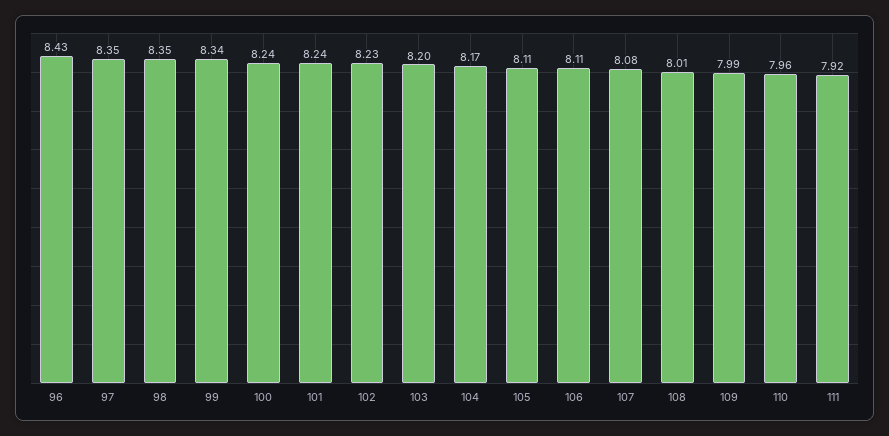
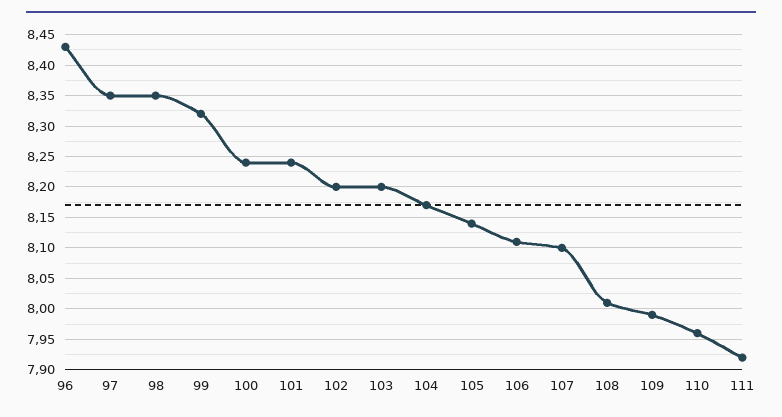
  {
    "96": 8.43,
    "97": 8.35,
    "98": 8.35,
-   "99": 8.34,
+   "99": 8.32,
    "100": 8.24,
    "101": 8.24,
-   "102": 8.23,
+   "102": 8.2,
    "103": 8.2,
    "104": 8.17,
-   "105": 8.11,
+   "105": 8.14,
    "106": 8.11,
-   "107": 8.08,
+   "107": 8.1,
    "108": 8.01,
    "109": 7.99,
    "110": 7.96,
    "111": 7.92
  }

